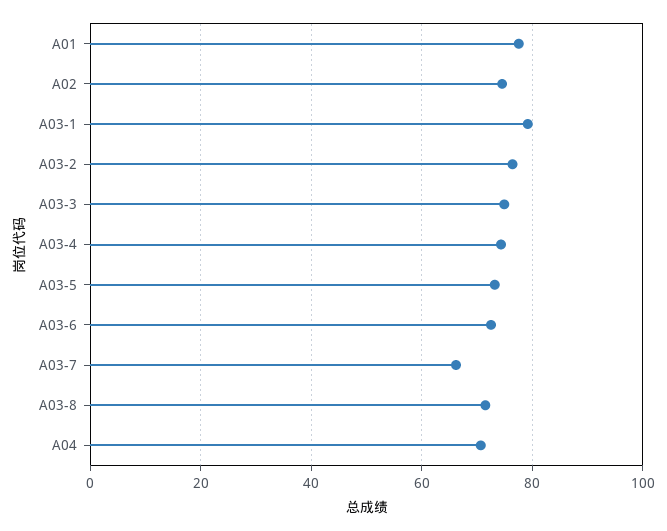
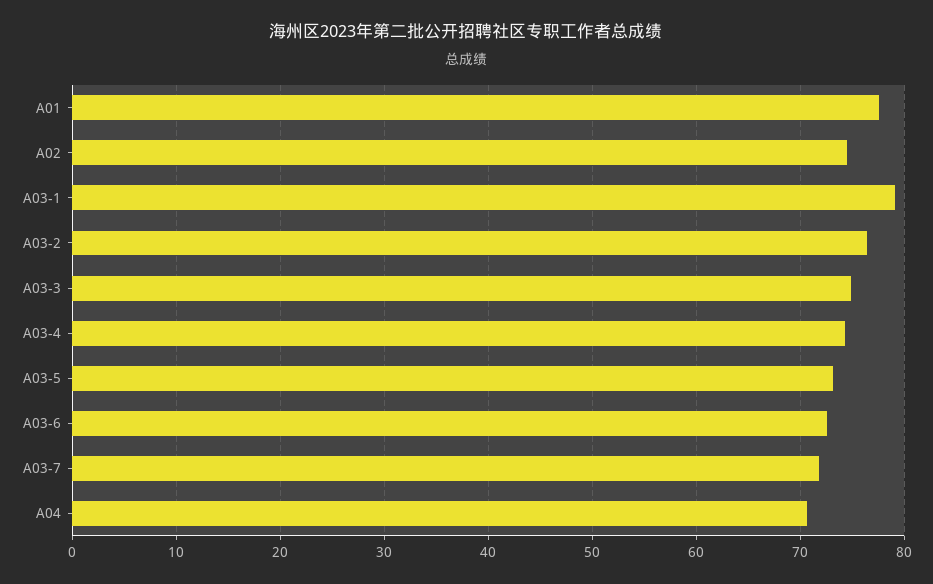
  {
    "A01": 78,
    "A02": 75,
    "A03-1": 79,
    "A03-2": 76,
    "A03-3": 75,
    "A03-4": 74,
    "A03-5": 73,
    "A03-6": 73,
-   "A03-7": 66,
+   "A03-7": 72,
-   "A03-8": 72,
    "A04": 71
  }

